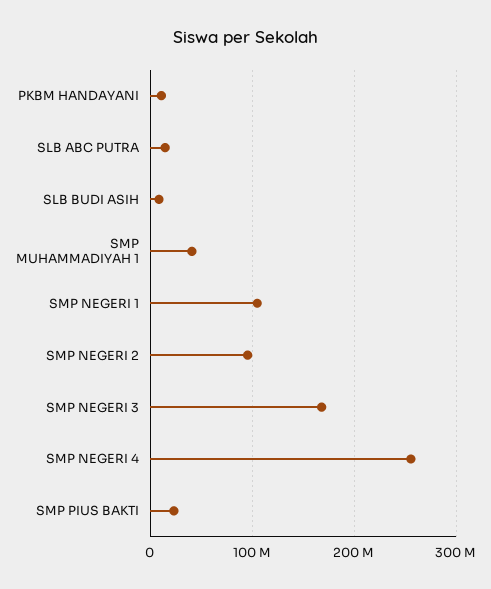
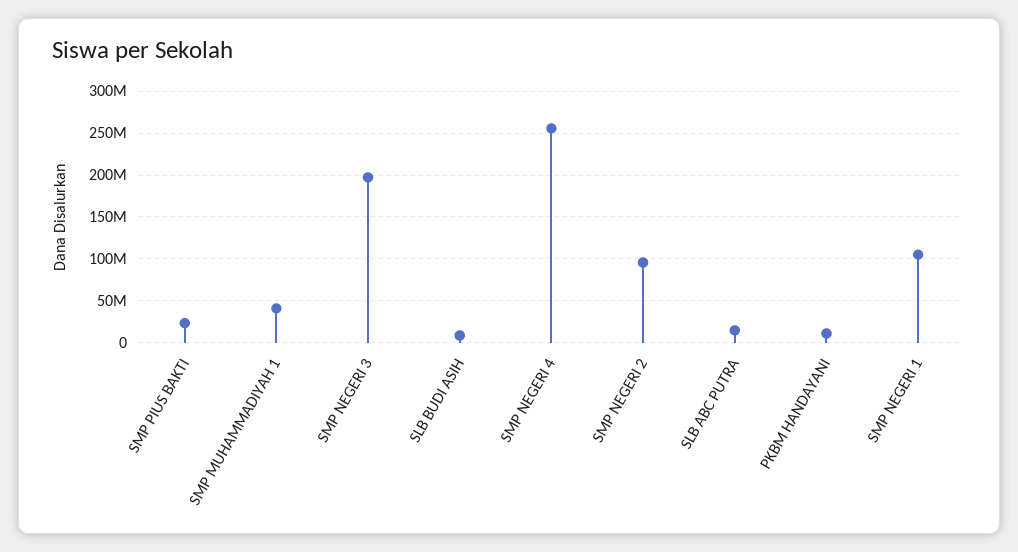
  {
    "PKBM HANDAYANI": 10000000,
    "SLB ABC PUTRA": 10000000,
    "SLB BUDI ASIH": 10000000,
    "SMP MUHAMMADIYAH 1": 40000000,
    "SMP NEGERI 1": 110000000,
    "SMP NEGERI 2": 100000000,
-   "SMP NEGERI 3": 170000000,
+   "SMP NEGERI 3": 200000000,
    "SMP NEGERI 4": 260000000,
    "SMP PIUS BAKTI": 20000000
  }

